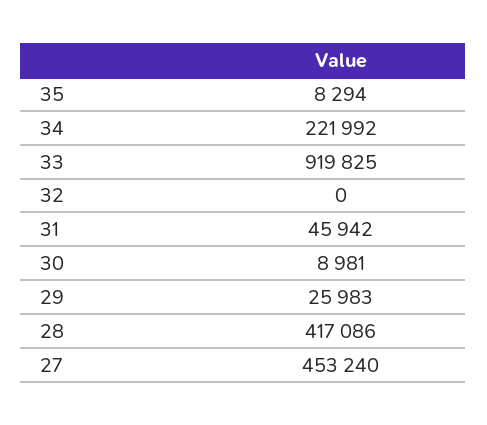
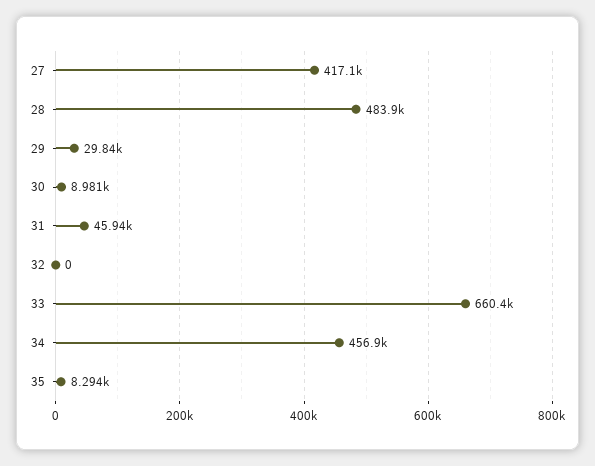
  {
    "35": 8294,
-   "34": 221992,
+   "34": 456900,
-   "33": 919825,
+   "33": 660400,
    "32": 0,
    "31": 45942,
    "30": 8981,
-   "29": 25983,
+   "29": 29840,
-   "28": 417086,
+   "28": 483900,
-   "27": 453240
+   "27": 417100
  }

